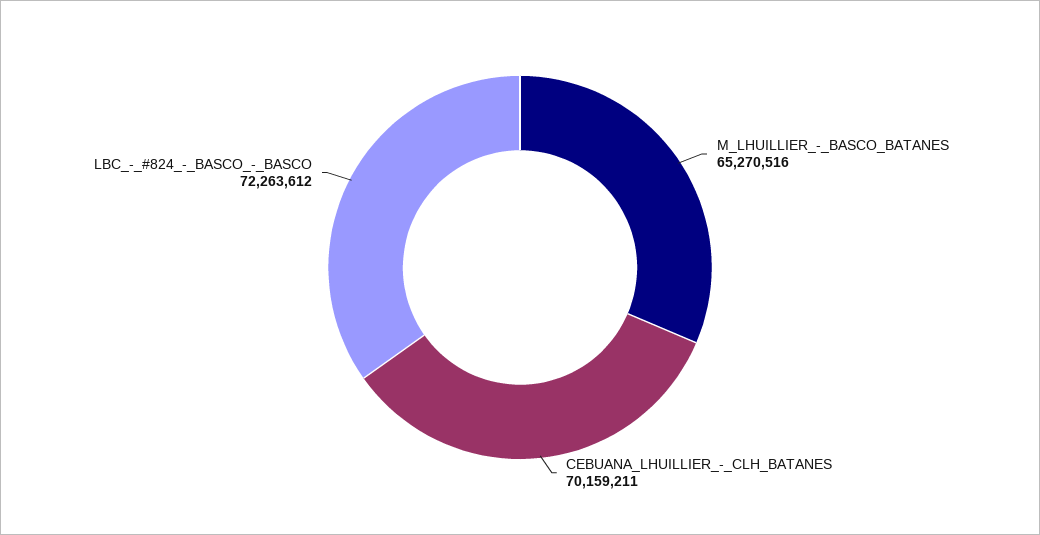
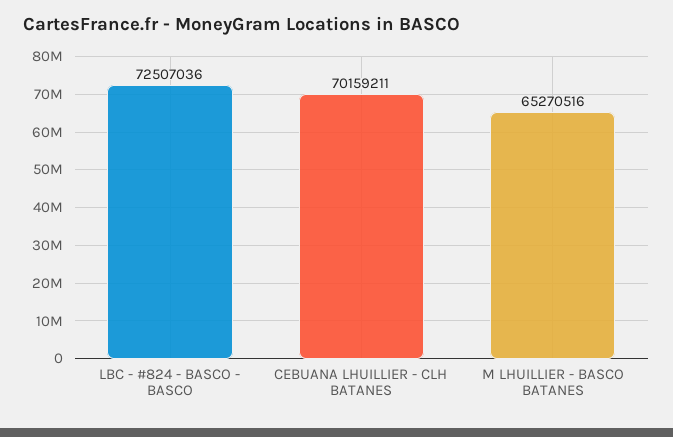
  {
    "M_LHUILLIER_-_BASCO_BATANES": 65270516,
    "CEBUANA_LHUILLIER_-_CLH_BATANES": 70159211,
-   "LBC_-_#824_-_BASCO_-_BASCO": 72263612
+   "LBC_-_#824_-_BASCO_-_BASCO": 72507036
  }

